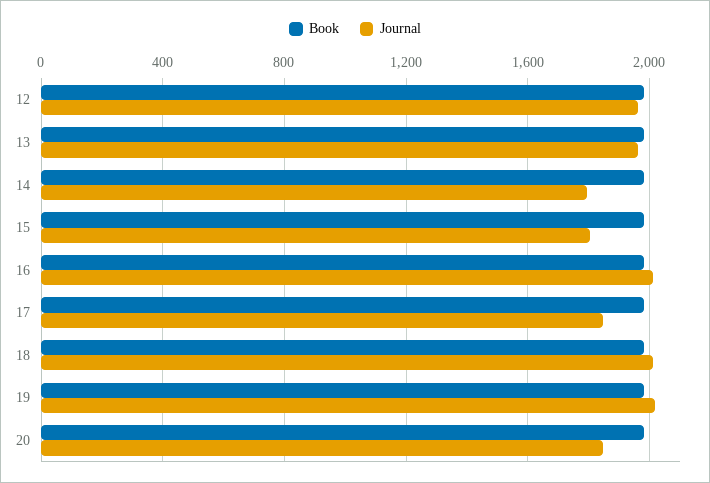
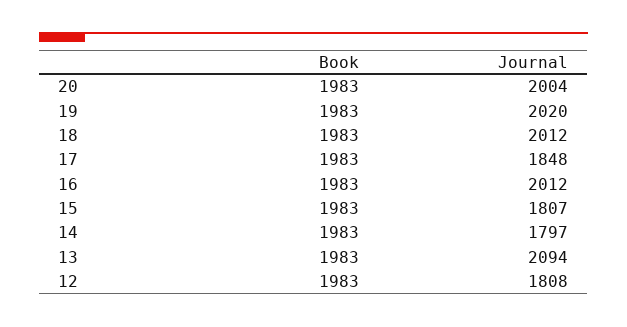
  {
    "Book": {
      "12": 1983,
      "13": 1983,
      "14": 1983,
      "15": 1983,
      "16": 1983,
      "17": 1983,
      "18": 1983,
      "19": 1983,
      "20": 1983
    },
    "Journal": {
-     "12": 1950,
+     "12": 1808,
-     "13": 1950,
+     "13": 2094,
      "14": 1797,
      "15": 1807,
      "16": 2012,
      "17": 1848,
      "18": 2012,
      "19": 2020,
-     "20": 1850
+     "20": 2004
    }
  }

